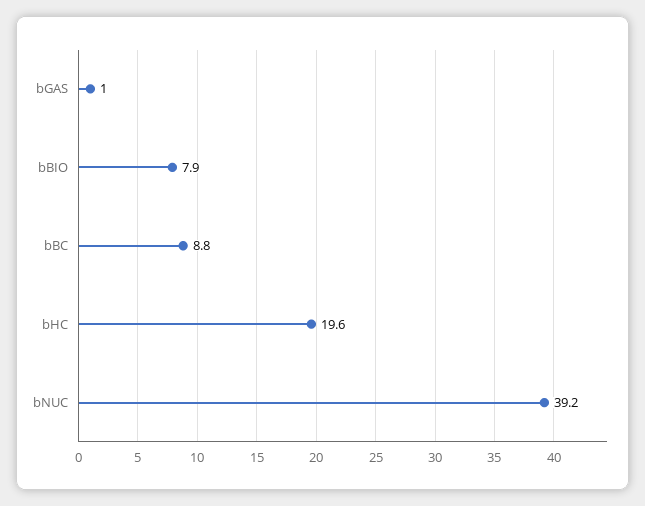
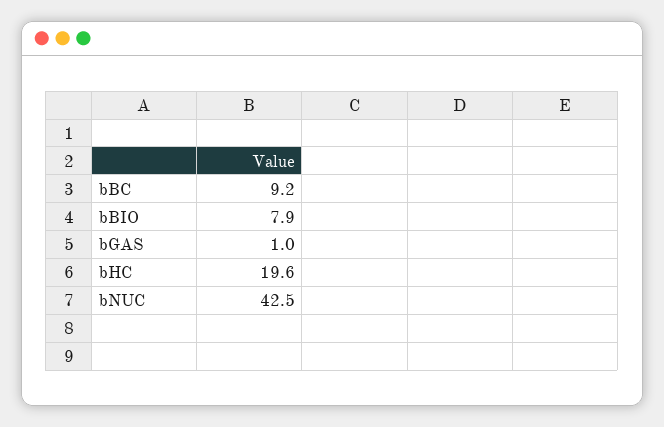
  {
    "bGAS": 1,
    "bBIO": 7.9,
-   "bBC": 8.8,
+   "bBC": 9.2,
    "bHC": 19.6,
-   "bNUC": 39.2
+   "bNUC": 42.5
  }

